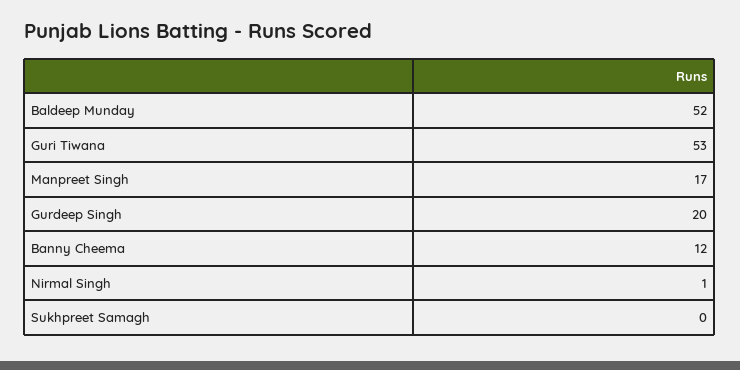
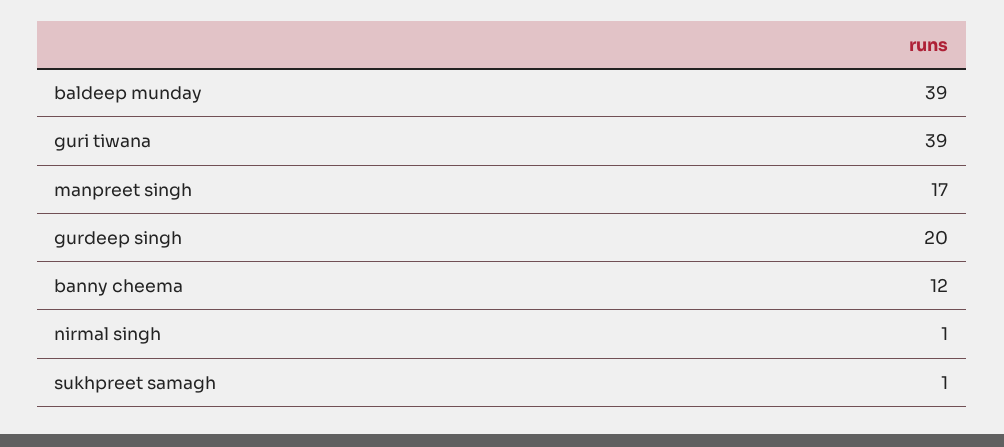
  {
-   "Baldeep Munday": 52,
+   "Baldeep Munday": 39,
-   "Guri Tiwana": 53,
+   "Guri Tiwana": 39,
    "Manpreet Singh": 17,
    "Gurdeep Singh": 20,
    "Banny Cheema": 12,
    "Nirmal Singh": 1,
-   "Sukhpreet Samagh": 0
+   "Sukhpreet Samagh": 1
  }

